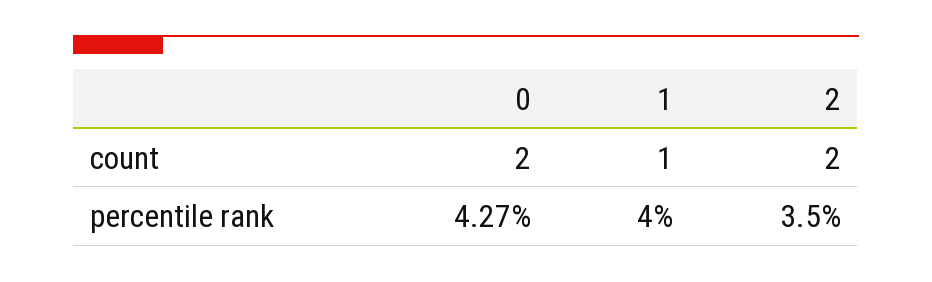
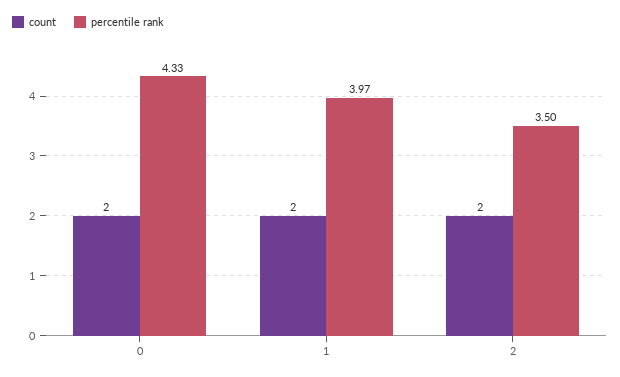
  {
    "count": {
      "0": 2,
-     "1": 1,
+     "1": 2,
      "2": 2
    },
    "percentile rank": {
-     "0": 4.27,
+     "0": 4.33,
-     "1": 4,
+     "1": 3.97,
      "2": 3.5
    }
  }

